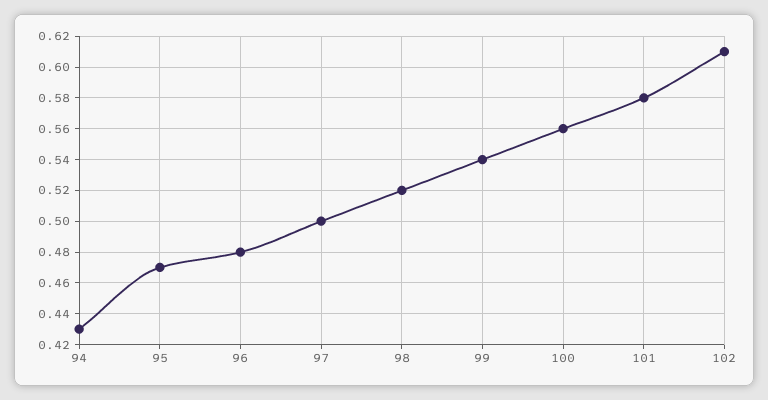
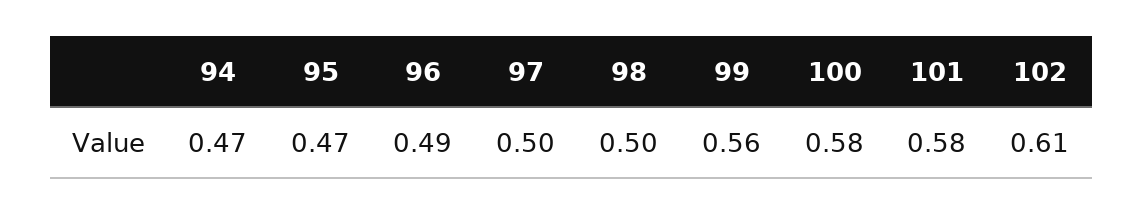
  {
-   "94": 0.43,
+   "94": 0.47,
    "95": 0.47,
-   "96": 0.48,
+   "96": 0.49,
    "97": 0.5,
-   "98": 0.52,
+   "98": 0.5,
-   "99": 0.54,
+   "99": 0.56,
-   "100": 0.56,
+   "100": 0.58,
    "101": 0.58,
    "102": 0.61
  }

